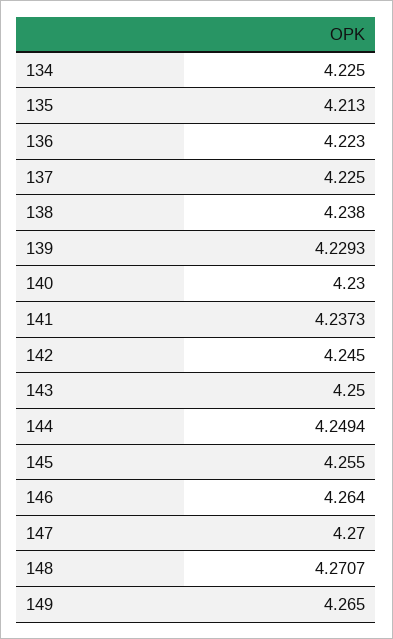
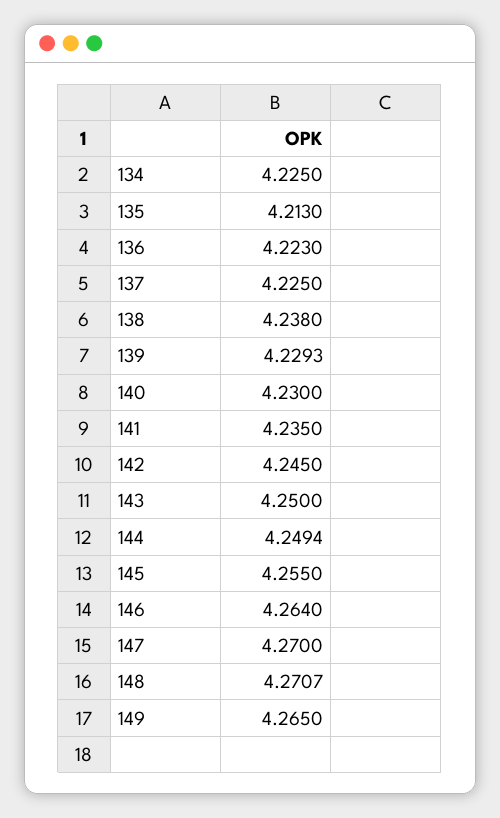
  {
    "134": 4.225,
    "135": 4.213,
    "136": 4.223,
    "137": 4.225,
    "138": 4.238,
    "139": 4.2293,
    "140": 4.23,
-   "141": 4.2373,
+   "141": 4.235,
    "142": 4.245,
    "143": 4.25,
    "144": 4.2494,
    "145": 4.255,
    "146": 4.264,
    "147": 4.27,
    "148": 4.2707,
    "149": 4.265
  }

